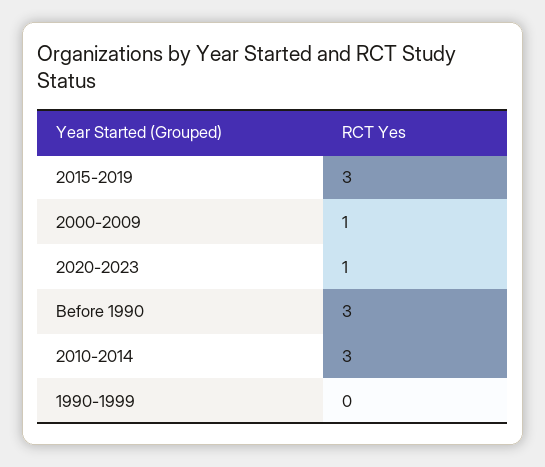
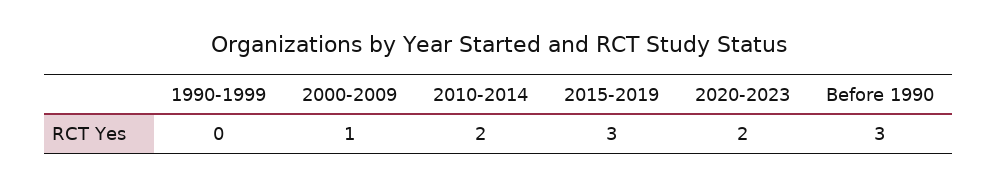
  {
    "2015-2019": 3,
    "2000-2009": 1,
-   "2020-2023": 1,
+   "2020-2023": 2,
    "Before 1990": 3,
-   "2010-2014": 3,
+   "2010-2014": 2,
    "1990-1999": 0
  }

